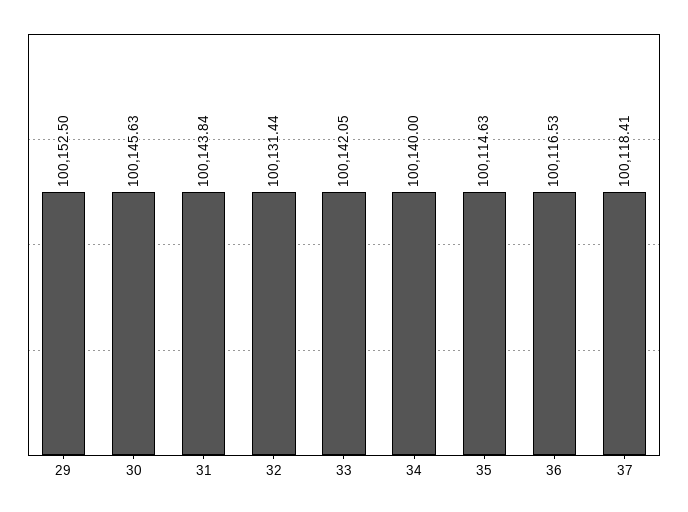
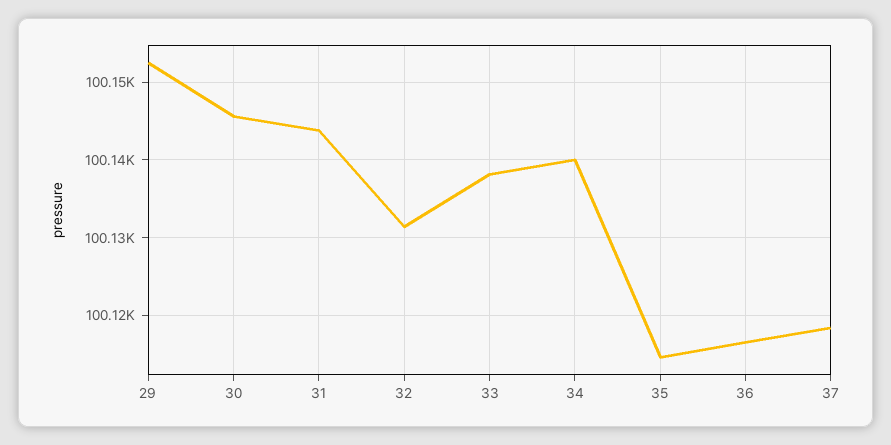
  {
    "29": 100152.5,
    "30": 100145.63,
    "31": 100143.84,
    "32": 100131.44,
-   "33": 100142.05,
+   "33": 100138,
    "34": 100140,
    "35": 100114.63,
    "36": 100116.53,
    "37": 100118.41
  }

